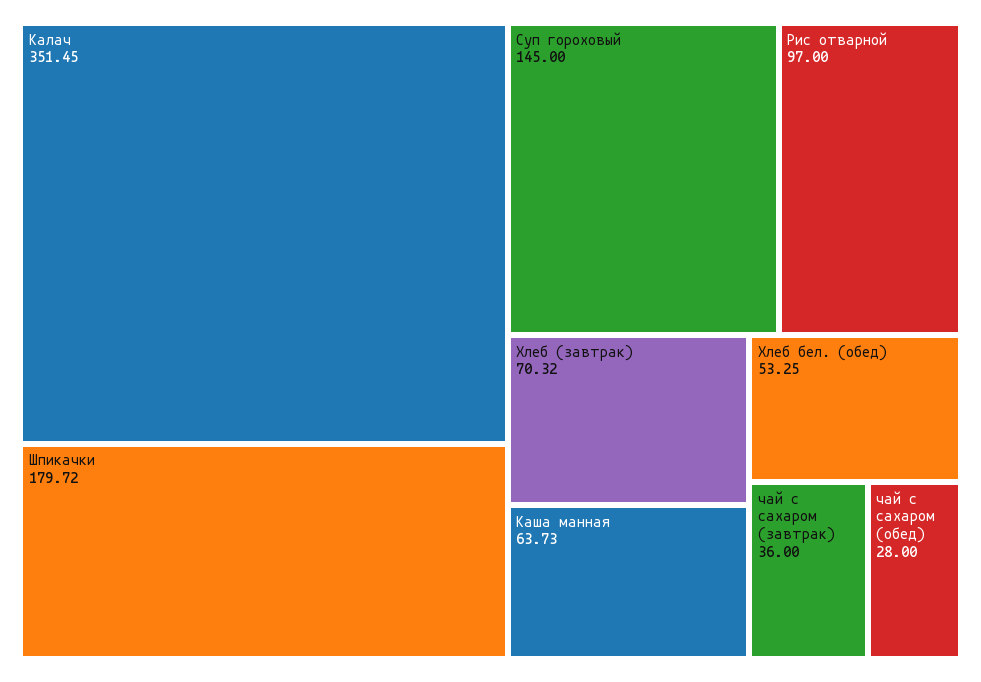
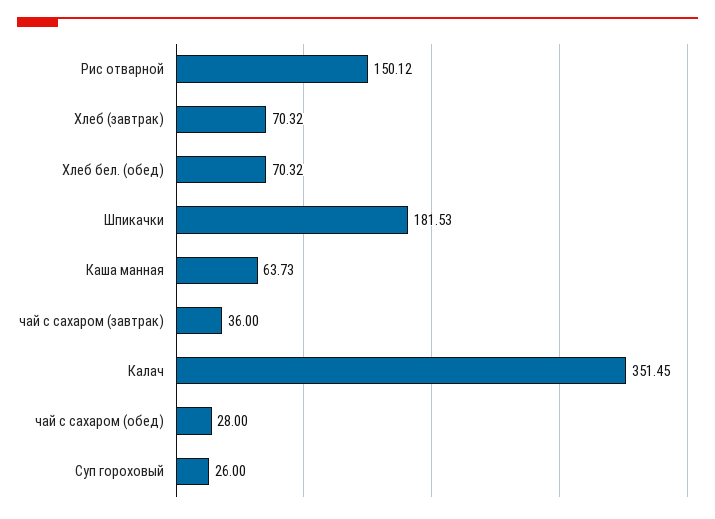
  {
    "Калач": 351.45,
-   "Шпикачки": 179.72,
+   "Шпикачки": 181.53,
-   "Суп гороховый": 145,
+   "Суп гороховый": 26,
-   "Рис отварной": 97,
+   "Рис отварной": 150.12,
    "Хлеб (завтрак)": 70.32,
    "Каша манная": 63.73,
-   "Хлеб бел. (обед)": 53.25,
+   "Хлеб бел. (обед)": 70.32,
    "чай с сахаром (завтрак)": 36,
    "чай с сахаром (обед)": 28
  }

